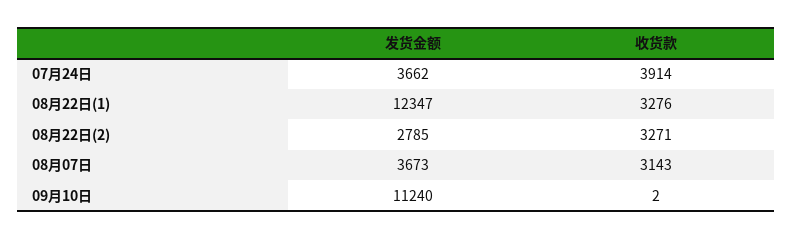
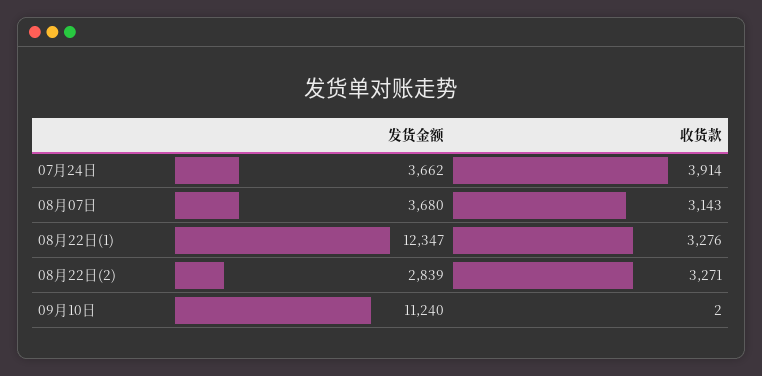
  {
    "发货金额": {
      "07月24日": 3662,
      "08月22日(1)": 12347,
-     "08月22日(2)": 2785,
+     "08月22日(2)": 2839,
-     "08月07日": 3673,
+     "08月07日": 3680,
      "09月10日": 11240
    },
    "收货款": {
      "07月24日": 3914,
      "08月22日(1)": 3276,
      "08月22日(2)": 3271,
      "08月07日": 3143,
      "09月10日": 2
    }
  }

